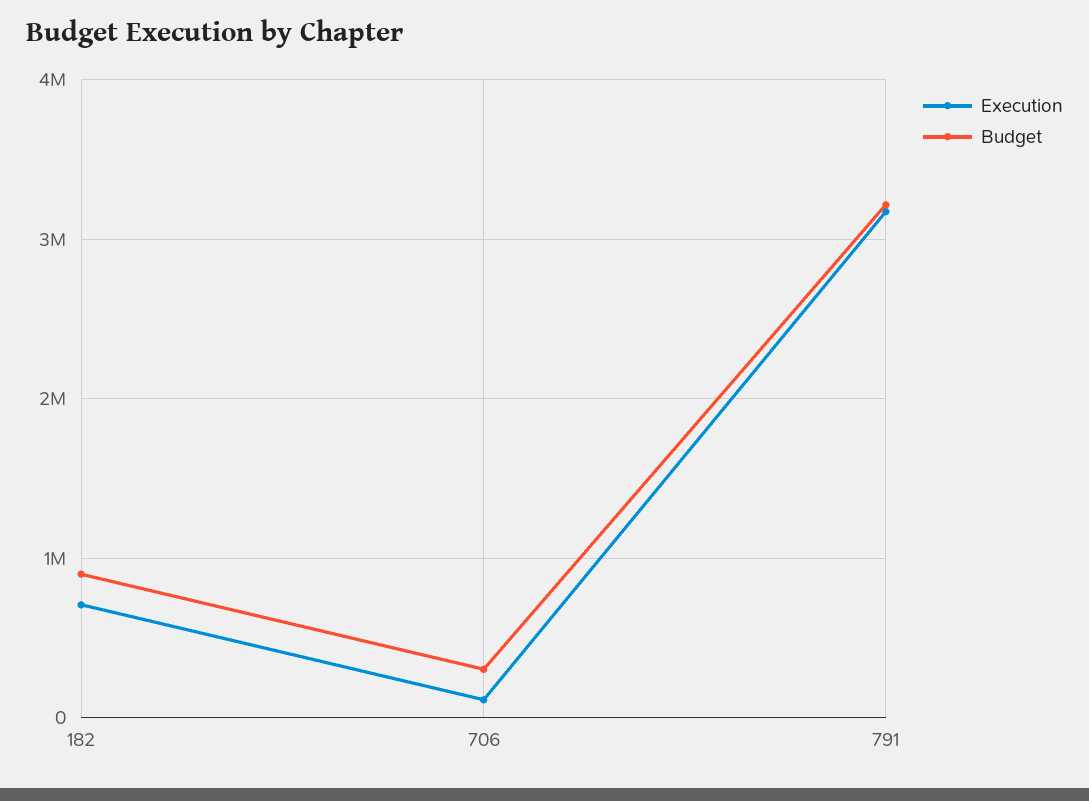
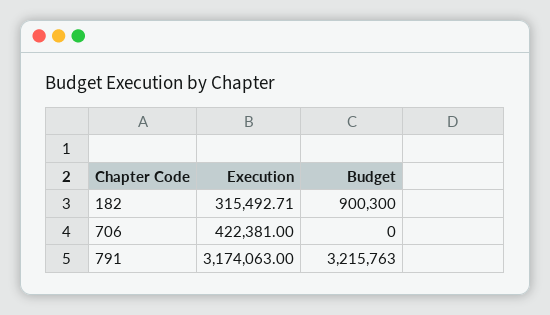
  {
    "Execution": {
-     "182": 700000,
+     "182": 315492.71,
-     "706": 100000,
+     "706": 422381,
      "791": 3174063
    },
    "Budget": {
      "182": 900300,
-     "706": 300000,
+     "706": 0,
      "791": 3215763
    }
  }

